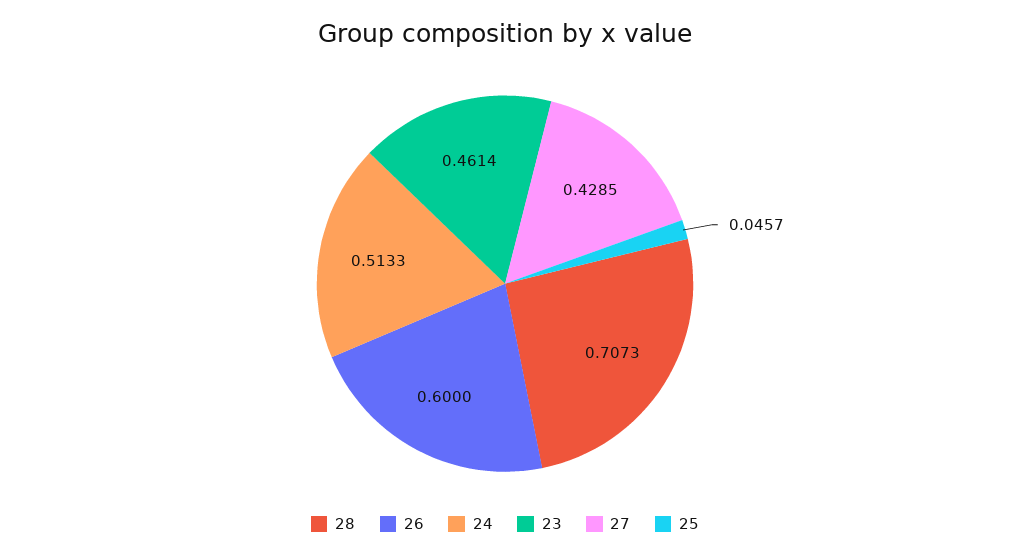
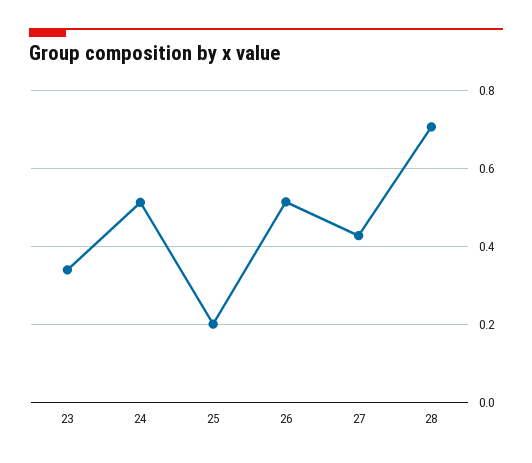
  {
    "28": 0.7073,
-   "26": 0.6,
+   "26": 0.52,
    "24": 0.5133,
-   "23": 0.4614,
+   "23": 0.34,
    "27": 0.4285,
-   "25": 0.0457
+   "25": 0.2
  }

